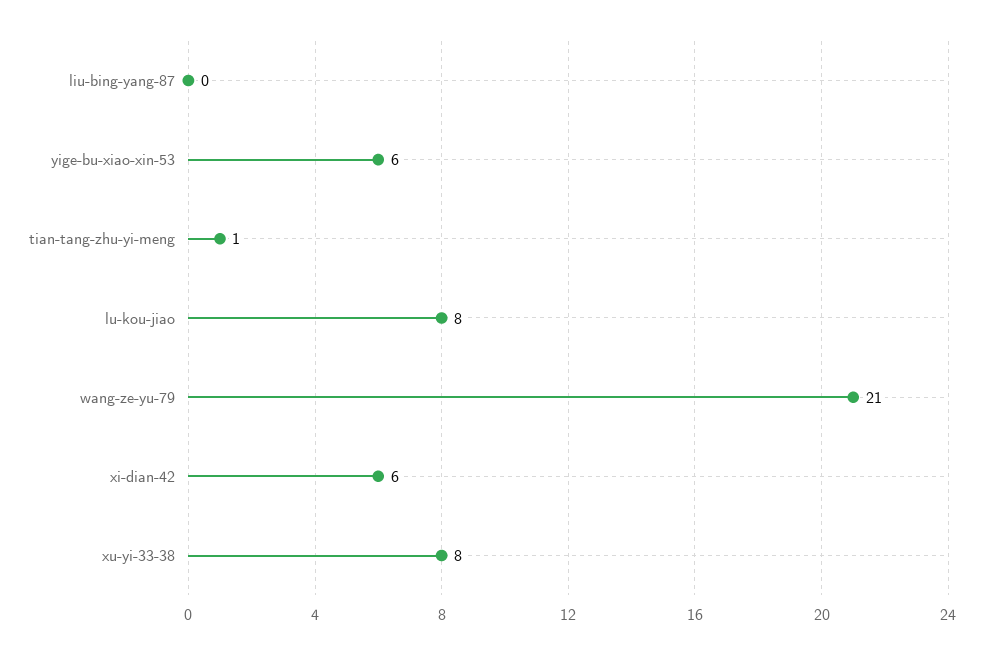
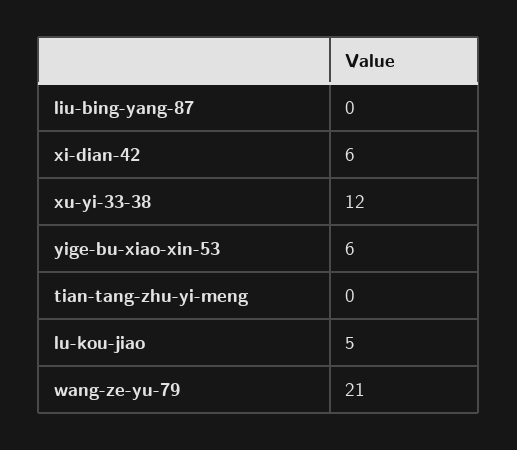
  {
    "liu-bing-yang-87": 0,
    "yige-bu-xiao-xin-53": 6,
-   "tian-tang-zhu-yi-meng": 1,
+   "tian-tang-zhu-yi-meng": 0,
-   "lu-kou-jiao": 8,
+   "lu-kou-jiao": 5,
    "wang-ze-yu-79": 21,
    "xi-dian-42": 6,
-   "xu-yi-33-38": 8
+   "xu-yi-33-38": 12
  }

